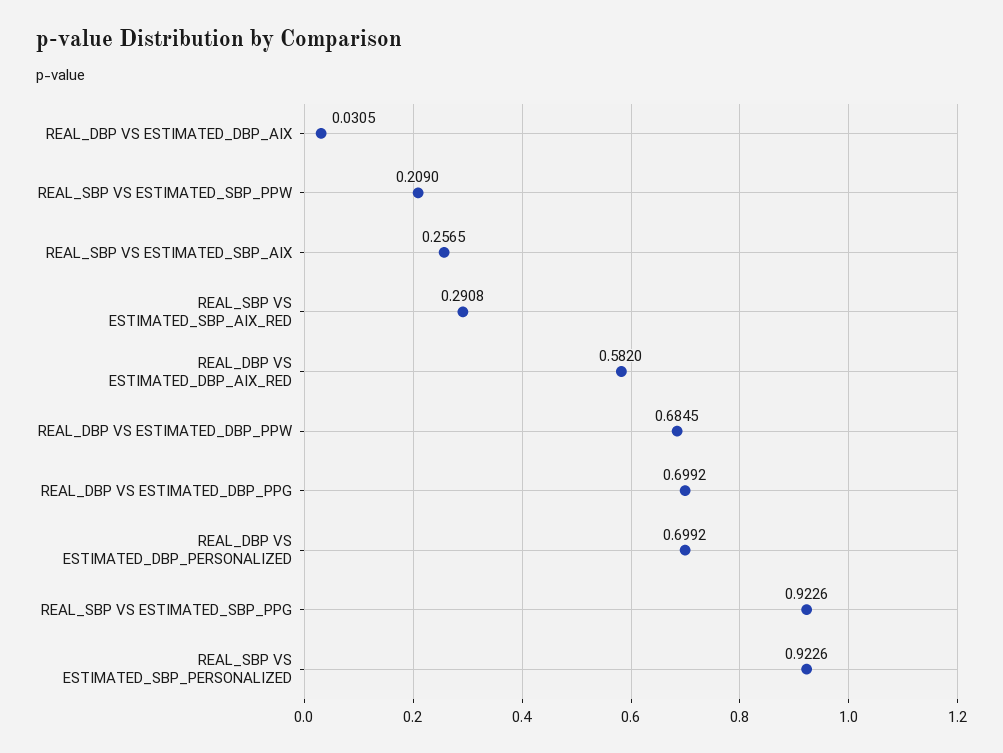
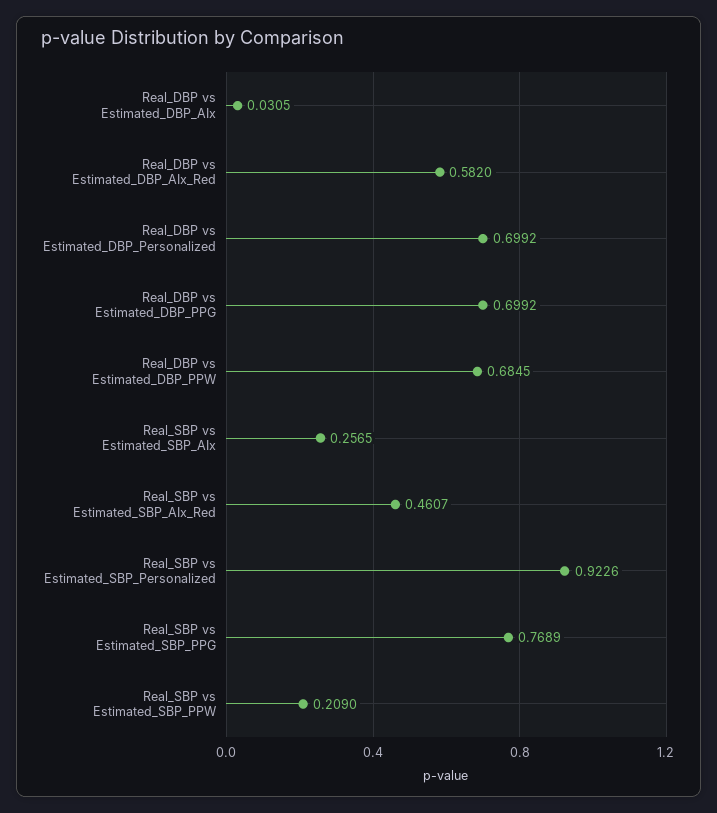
  {
    "REAL_DBP VS ESTIMATED_DBP_AIX": 0.0305,
    "REAL_SBP VS ESTIMATED_SBP_PPW": 0.209,
    "REAL_SBP VS ESTIMATED_SBP_AIX": 0.2565,
-   "REAL_SBP VS ESTIMATED_SBP_AIX_RED": 0.2908,
+   "REAL_SBP VS ESTIMATED_SBP_AIX_RED": 0.4607,
    "REAL_DBP VS ESTIMATED_DBP_AIX_RED": 0.582,
    "REAL_DBP VS ESTIMATED_DBP_PPW": 0.6845,
    "REAL_DBP VS ESTIMATED_DBP_PPG": 0.6992,
    "REAL_DBP VS ESTIMATED_DBP_PERSONALIZED": 0.6992,
-   "REAL_SBP VS ESTIMATED_SBP_PPG": 0.9226,
+   "REAL_SBP VS ESTIMATED_SBP_PPG": 0.7689,
    "REAL_SBP VS ESTIMATED_SBP_PERSONALIZED": 0.9226
  }

